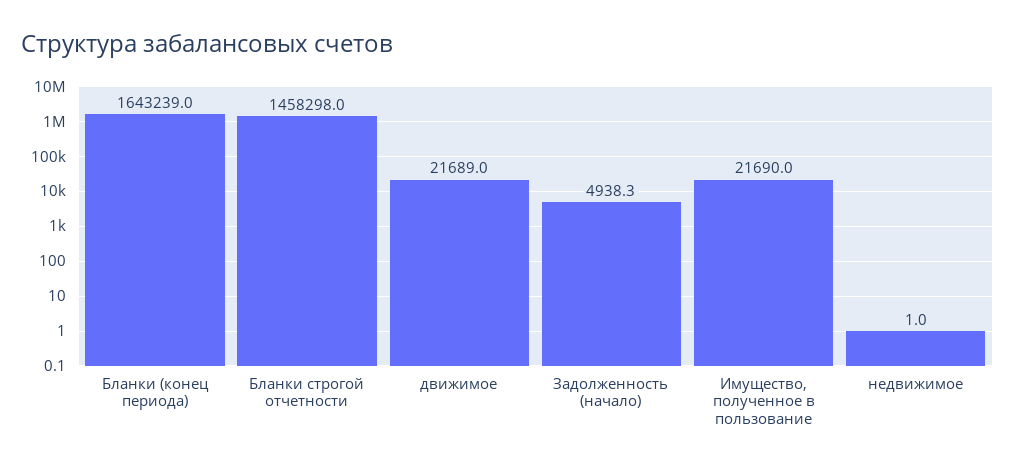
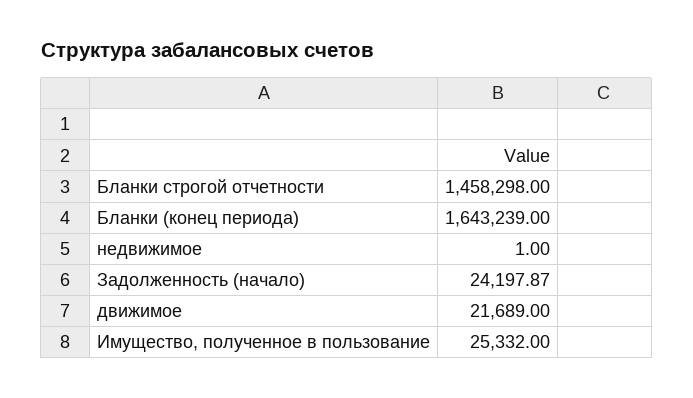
  {
    "Бланки (конец периода)": 1643239,
    "Бланки строгой отчетности": 1458298,
    "движимое": 21689,
-   "Задолженность (начало)": 4938.3,
+   "Задолженность (начало)": 24197.87,
-   "Имущество, полученное в пользование": 21690,
+   "Имущество, полученное в пользование": 25332,
    "недвижимое": 1
  }

